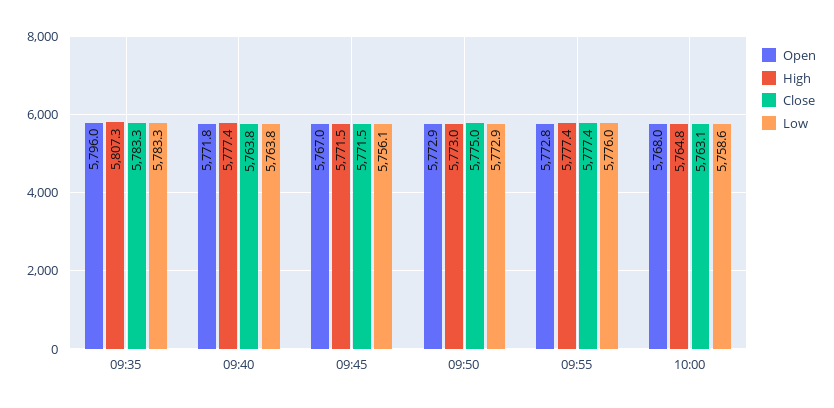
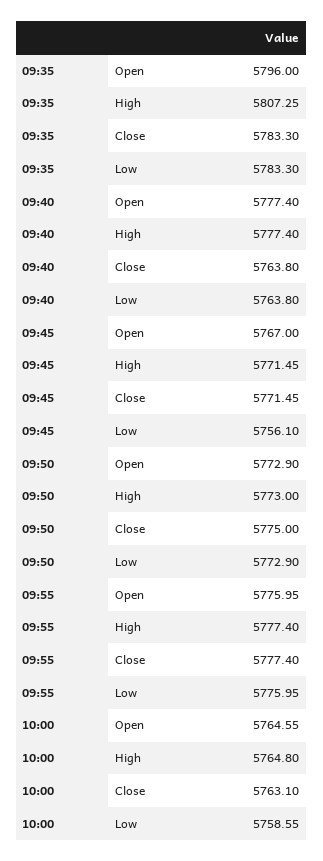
  {
    "Open": {
      "09:35": 5796,
-     "09:40": 5771.8,
+     "09:40": 5777.4,
      "09:45": 5767,
      "09:50": 5772.9,
-     "09:55": 5772.8,
+     "09:55": 5775.95,
-     "10:00": 5768
+     "10:00": 5764.55
    },
    "High": {
      "09:35": 5807.25,
      "09:40": 5777.4,
      "09:45": 5771.45,
      "09:50": 5773,
      "09:55": 5777.4,
      "10:00": 5764.8
    },
    "Close": {
      "09:35": 5783.3,
      "09:40": 5763.8,
      "09:45": 5771.45,
      "09:50": 5775,
      "09:55": 5777.4,
      "10:00": 5763.1
    },
    "Low": {
      "09:35": 5783.3,
      "09:40": 5763.8,
      "09:45": 5756.1,
      "09:50": 5772.9,
      "09:55": 5775.95,
      "10:00": 5758.55
    }
  }

